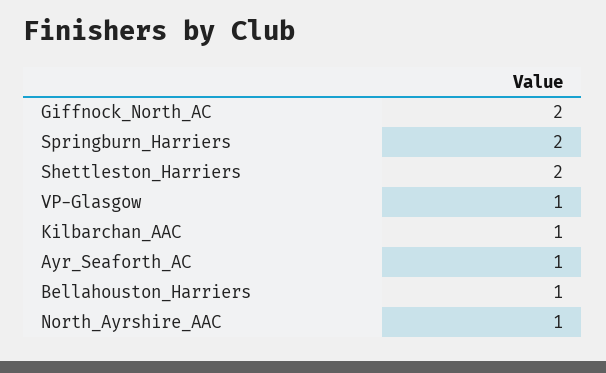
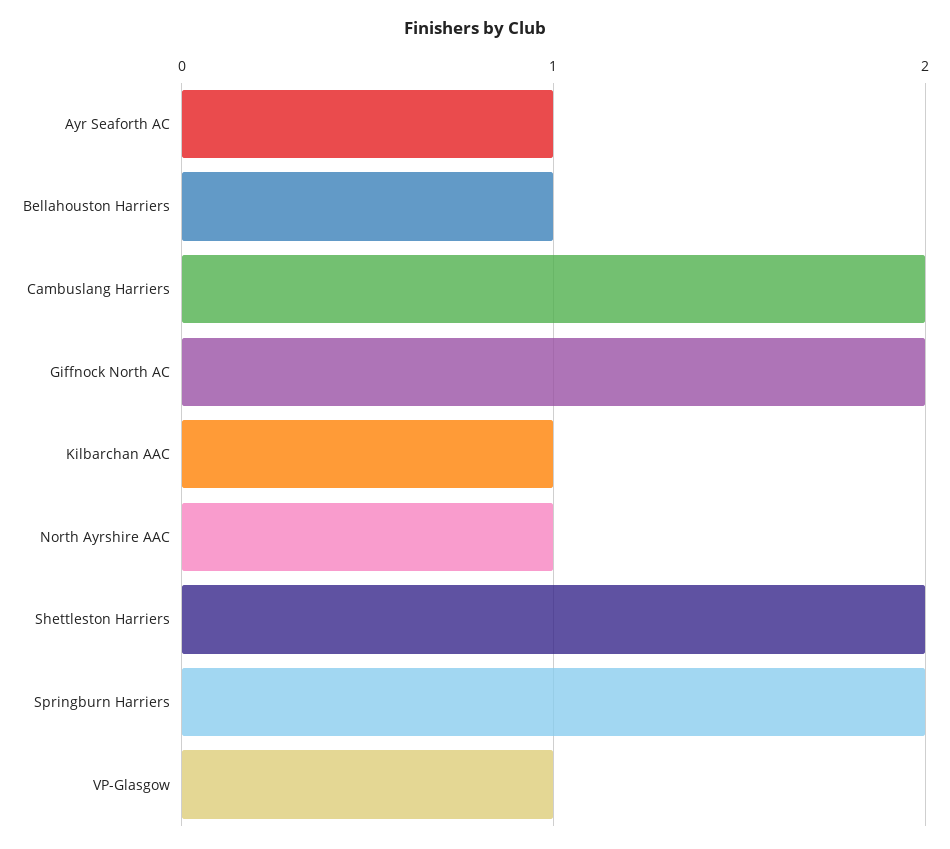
  {
    "Giffnock_North_AC": 2,
    "Springburn_Harriers": 2,
    "Shettleston_Harriers": 2,
    "VP-Glasgow": 1,
    "Kilbarchan_AAC": 1,
    "Ayr_Seaforth_AC": 1,
    "Bellahouston_Harriers": 1,
-   "North_Ayrshire_AAC": 1
+   "North_Ayrshire_AAC": 1,
+   "Cambuslang Harriers": 2
  }

